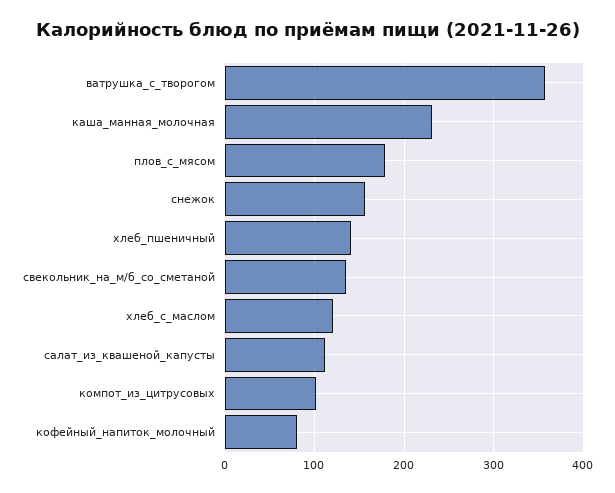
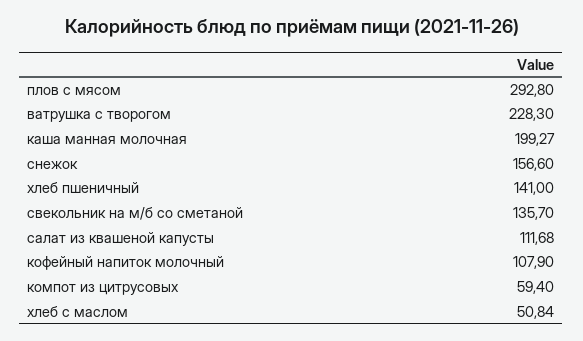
  {
-   "ватрушка_с_творогом": 360,
+   "ватрушка_с_творогом": 228.3,
-   "каша_манная_молочная": 230,
+   "каша_манная_молочная": 199.27,
-   "плов_с_мясом": 180,
+   "плов_с_мясом": 292.8,
    "снежок": 156.6,
    "хлеб_пшеничный": 141,
    "свекольник_на_м/б_со_сметаной": 135.7,
-   "хлеб_с_маслом": 120,
+   "хлеб_с_маслом": 50.84,
    "салат_из_квашеной_капусты": 111.68,
-   "компот_из_цитрусовых": 100,
+   "компот_из_цитрусовых": 59.4,
-   "кофейный_напиток_молочный": 80
+   "кофейный_напиток_молочный": 107.9
  }

